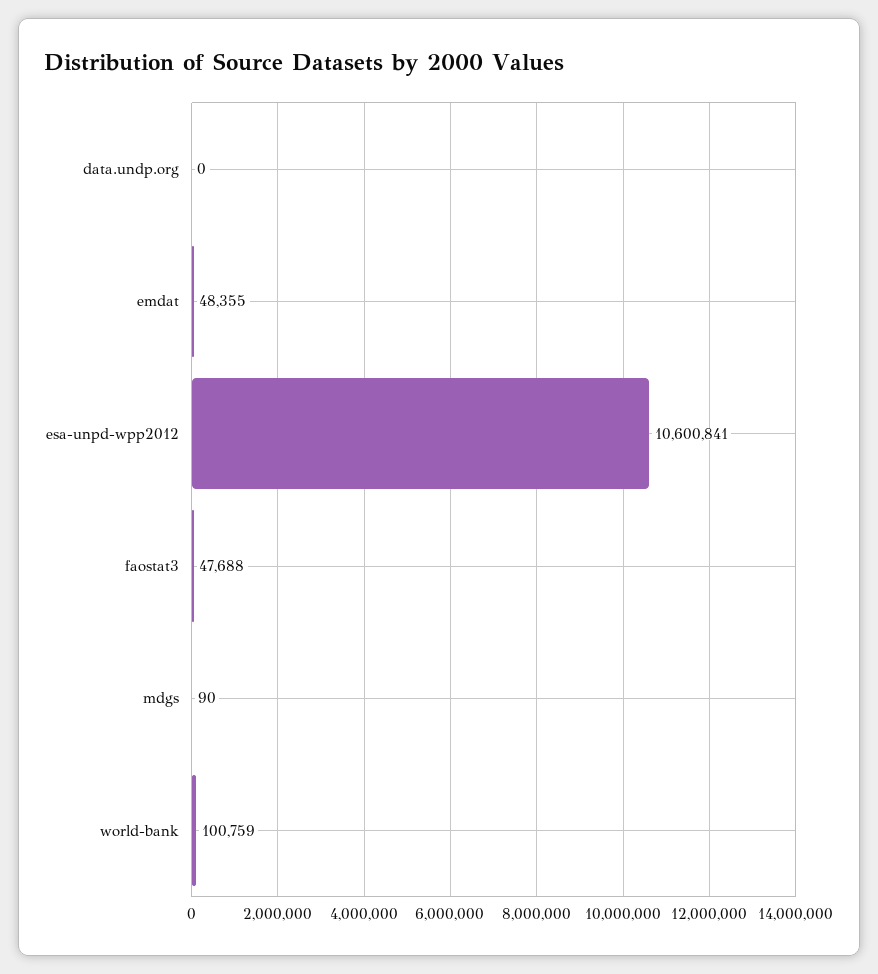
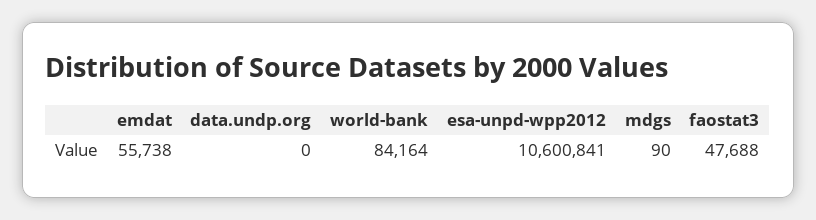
  {
    "data.undp.org": 0,
-   "emdat": 48355,
+   "emdat": 55738,
    "esa-unpd-wpp2012": 10600841,
    "faostat3": 47688,
    "mdgs": 90,
-   "world-bank": 100759
+   "world-bank": 84164
  }

